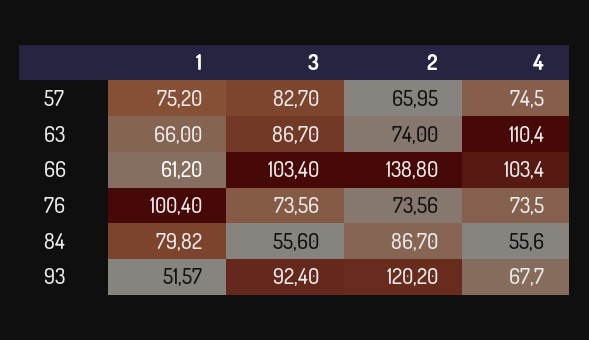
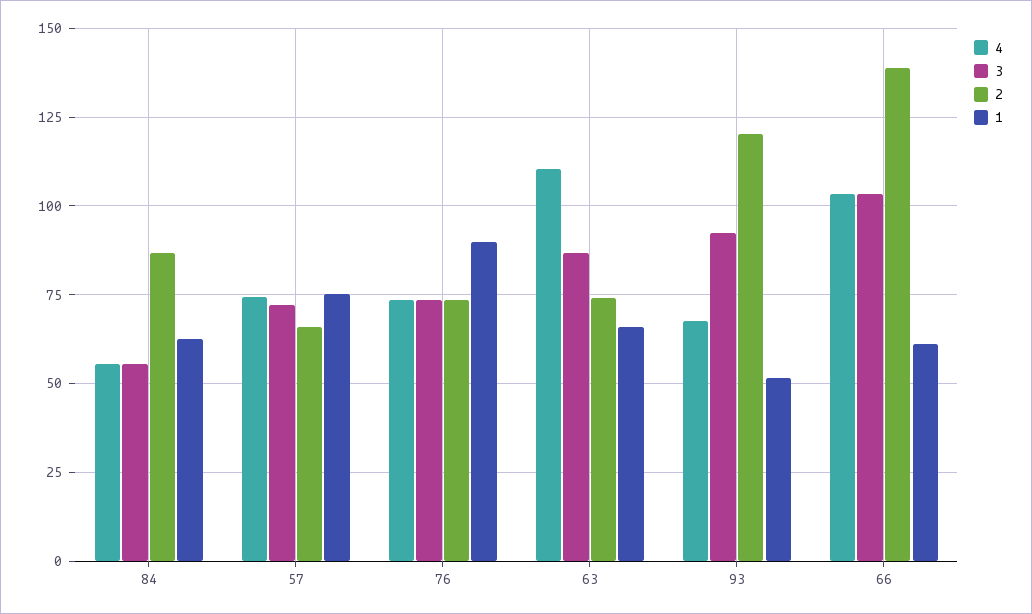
  {
    "1": {
      "57": 75.2,
      "63": 66,
      "66": 61.2,
-     "76": 100.4,
+     "76": 90,
-     "84": 79.82,
+     "84": 62.5,
      "93": 51.57
    },
    "3": {
-     "57": 82.7,
+     "57": 72.5,
      "63": 86.7,
      "66": 103.4,
      "76": 73.56,
      "84": 55.6,
      "93": 92.4
    },
    "2": {
      "57": 65.95,
      "63": 74,
      "66": 138.8,
      "76": 73.56,
      "84": 86.7,
      "93": 120.2
    },
    "4": {
      "57": 74.5,
      "63": 110.4,
      "66": 103.4,
      "76": 73.5,
      "84": 55.6,
      "93": 67.7
    }
  }

